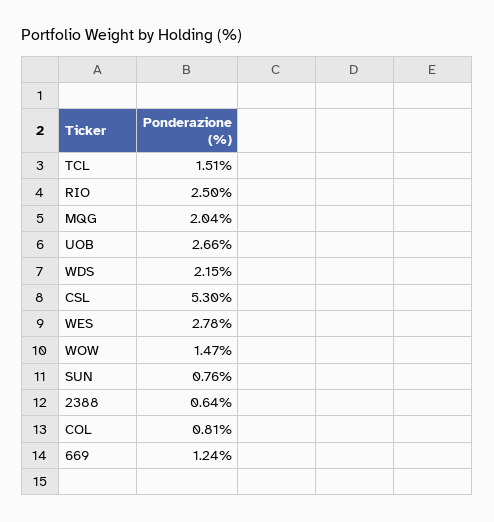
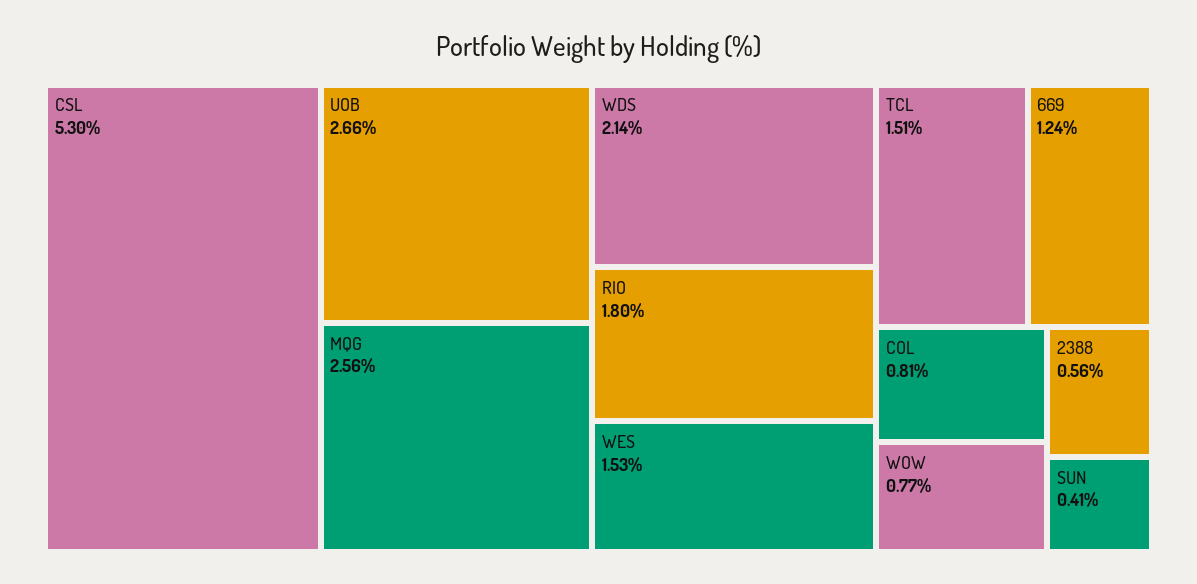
  {
    "TCL": 1.51,
-   "RIO": 2.5,
+   "RIO": 1.8,
-   "MQG": 2.04,
+   "MQG": 2.56,
    "UOB": 2.66,
-   "WDS": 2.15,
+   "WDS": 2.14,
    "CSL": 5.3,
-   "WES": 2.78,
+   "WES": 1.53,
-   "WOW": 1.47,
+   "WOW": 0.77,
-   "SUN": 0.76,
+   "SUN": 0.41,
-   "2388": 0.64,
+   "2388": 0.56,
    "COL": 0.81,
    "669": 1.24
  }

